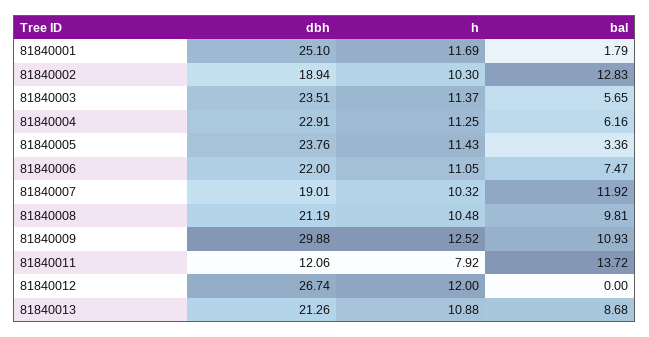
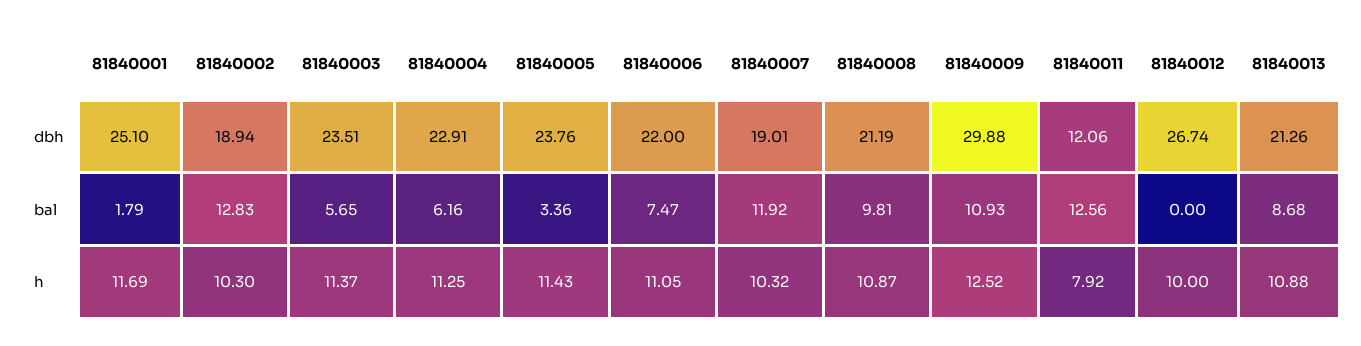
  {
    "dbh": {
      "81840001": 25.1,
      "81840002": 18.94,
      "81840003": 23.51,
      "81840004": 22.91,
      "81840005": 23.76,
      "81840006": 22,
      "81840007": 19.01,
      "81840008": 21.19,
      "81840009": 29.88,
      "81840011": 12.06,
      "81840012": 26.74,
      "81840013": 21.26
    },
    "h": {
      "81840001": 11.69,
      "81840002": 10.3,
      "81840003": 11.37,
      "81840004": 11.25,
      "81840005": 11.43,
      "81840006": 11.05,
      "81840007": 10.32,
-     "81840008": 10.48,
+     "81840008": 10.87,
      "81840009": 12.52,
      "81840011": 7.92,
-     "81840012": 12,
+     "81840012": 10,
      "81840013": 10.88
    },
    "bal": {
      "81840001": 1.79,
      "81840002": 12.83,
      "81840003": 5.65,
      "81840004": 6.16,
      "81840005": 3.36,
      "81840006": 7.47,
      "81840007": 11.92,
      "81840008": 9.81,
      "81840009": 10.93,
-     "81840011": 13.72,
+     "81840011": 12.56,
      "81840012": 0,
      "81840013": 8.68
    }
  }

